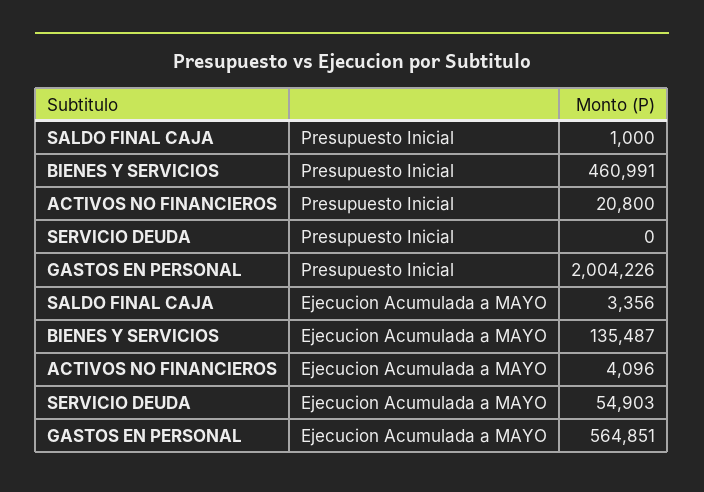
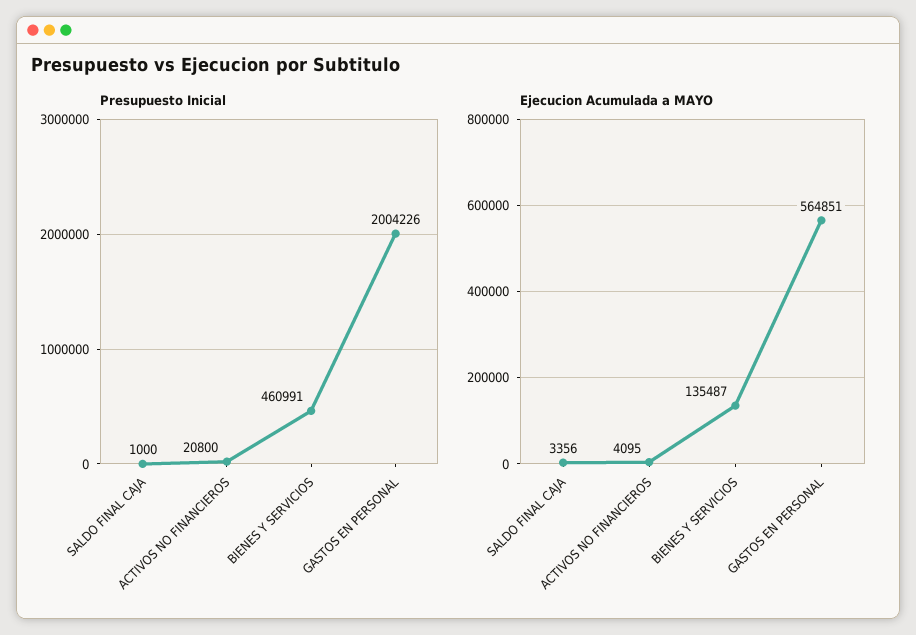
  {
    "Presupuesto Inicial": {
      "SALDO FINAL CAJA": 1000,
      "BIENES Y SERVICIOS": 460991,
      "ACTIVOS NO FINANCIEROS": 20800,
-     "SERVICIO DEUDA": 0,
      "GASTOS EN PERSONAL": 2004226
    },
    "Ejecucion Acumulada a MAYO": {
      "SALDO FINAL CAJA": 3356,
      "BIENES Y SERVICIOS": 135487,
-     "ACTIVOS NO FINANCIEROS": 4096,
+     "ACTIVOS NO FINANCIEROS": 4095,
-     "SERVICIO DEUDA": 54903,
      "GASTOS EN PERSONAL": 564851
    }
  }

